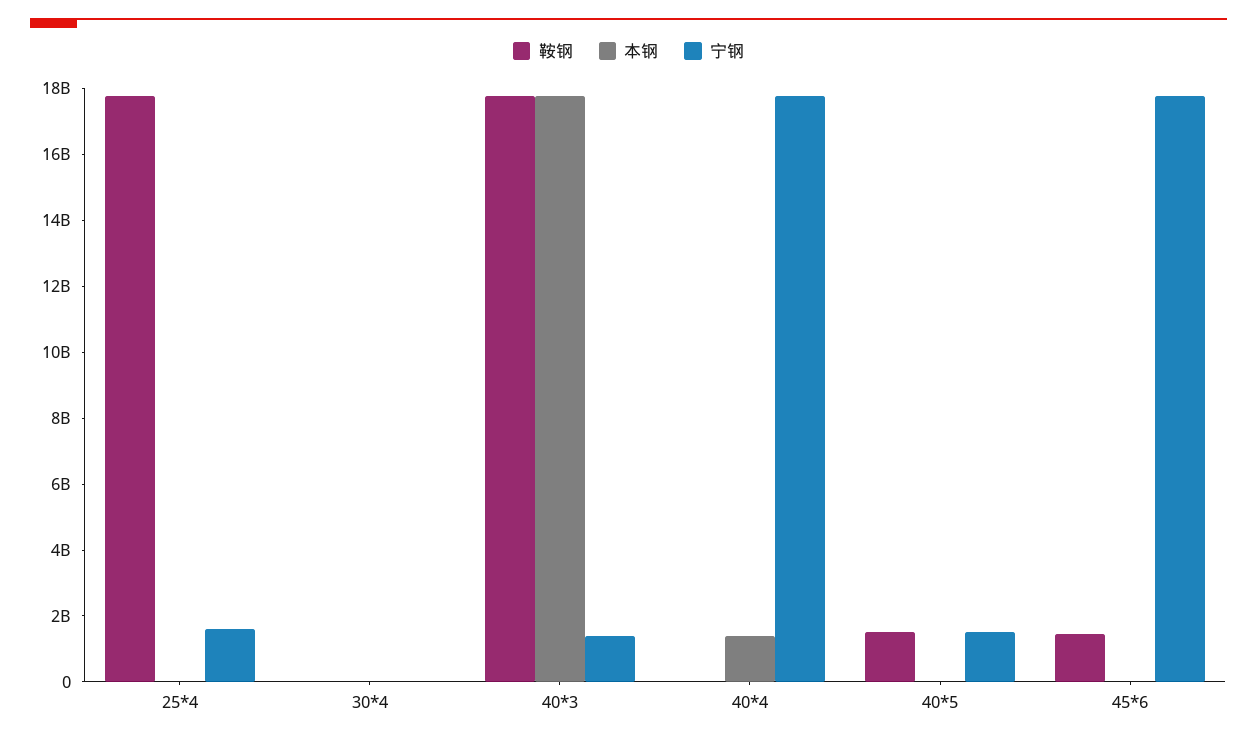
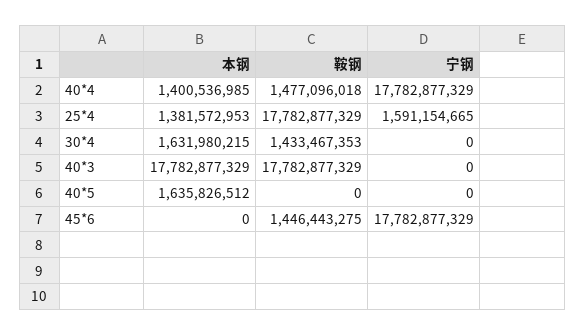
  {
    "鞍钢": {
      "25*4": 17782877329,
-     "30*4": 0,
+     "30*4": 1433467353,
      "40*3": 17782877329,
-     "40*4": 0,
+     "40*4": 1477096018,
-     "40*5": 1500000000,
+     "40*5": 0,
      "45*6": 1446443275
    },
    "本钢": {
-     "25*4": 0,
+     "25*4": 1381572953,
-     "30*4": 0,
+     "30*4": 1631980215,
      "40*3": 17782877329,
      "40*4": 1400536985,
-     "40*5": 0,
+     "40*5": 1635826512,
      "45*6": 0
    },
    "宁钢": {
      "25*4": 1591154665,
      "30*4": 0,
-     "40*3": 1500000000,
+     "40*3": 0,
      "40*4": 17782877329,
-     "40*5": 1500000000,
+     "40*5": 0,
      "45*6": 17782877329
    }
  }

